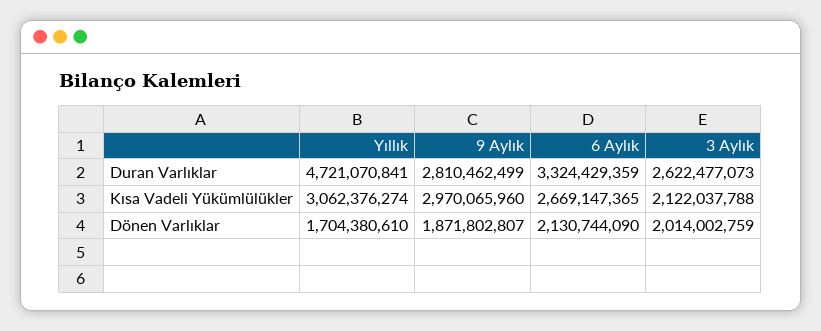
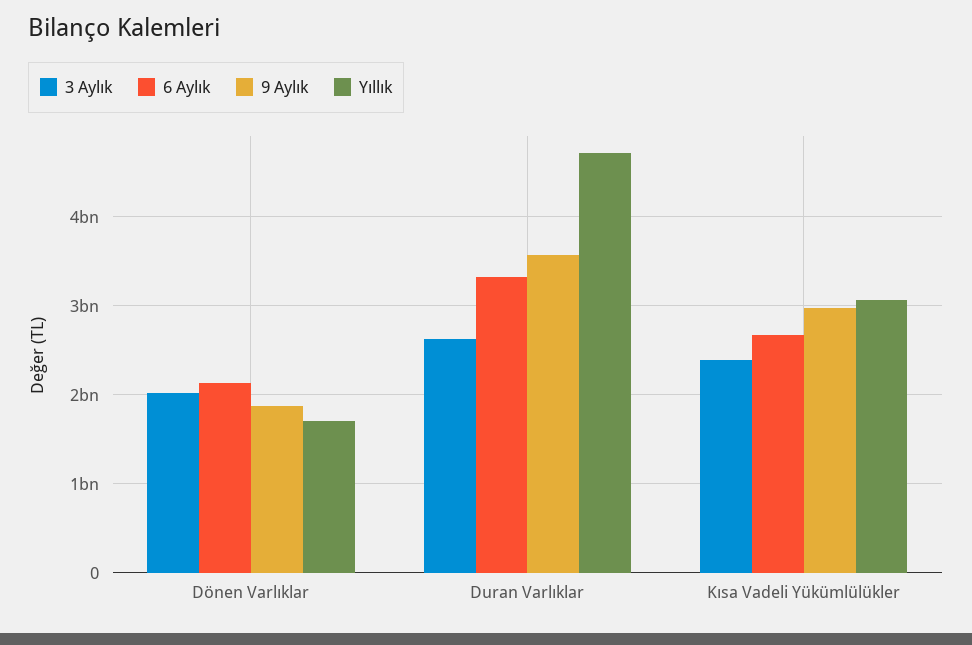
  {
    "Yıllık": {
      "Duran Varlıklar": 4721070841,
      "Kısa Vadeli Yükümlülükler": 3062376274,
      "Dönen Varlıklar": 1704380610
    },
    "9 Aylık": {
-     "Duran Varlıklar": 2810462499,
+     "Duran Varlıklar": 3600000000,
      "Kısa Vadeli Yükümlülükler": 2970065960,
      "Dönen Varlıklar": 1871802807
    },
    "6 Aylık": {
      "Duran Varlıklar": 3324429359,
      "Kısa Vadeli Yükümlülükler": 2669147365,
      "Dönen Varlıklar": 2130744090
    },
    "3 Aylık": {
      "Duran Varlıklar": 2622477073,
-     "Kısa Vadeli Yükümlülükler": 2122037788,
+     "Kısa Vadeli Yükümlülükler": 2400000000,
      "Dönen Varlıklar": 2014002759
    }
  }

